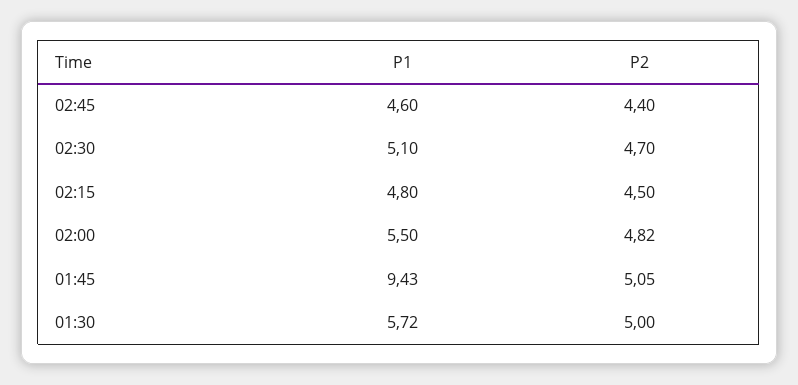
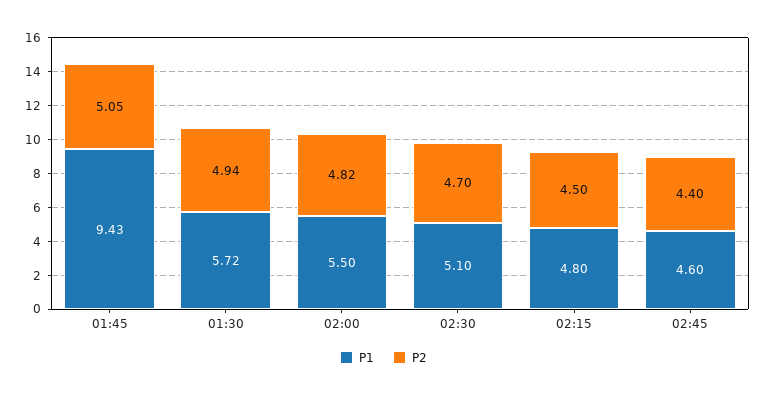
  {
    "P1": {
      "02:45": 4.6,
      "02:30": 5.1,
      "02:15": 4.8,
      "02:00": 5.5,
      "01:45": 9.43,
      "01:30": 5.72
    },
    "P2": {
      "02:45": 4.4,
      "02:30": 4.7,
      "02:15": 4.5,
      "02:00": 4.82,
      "01:45": 5.05,
-     "01:30": 5
+     "01:30": 4.94
    }
  }

